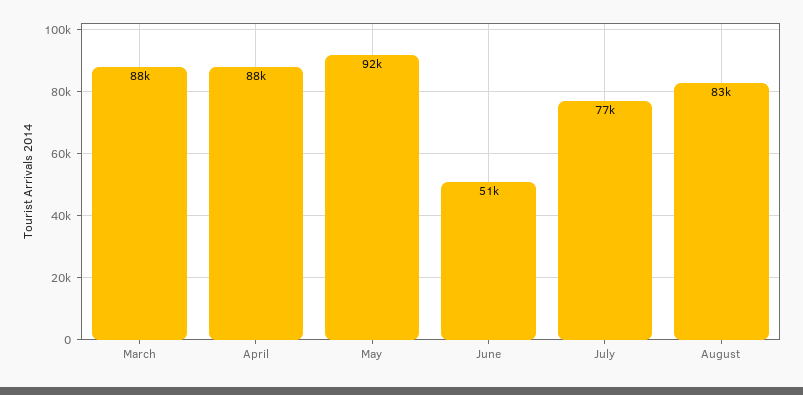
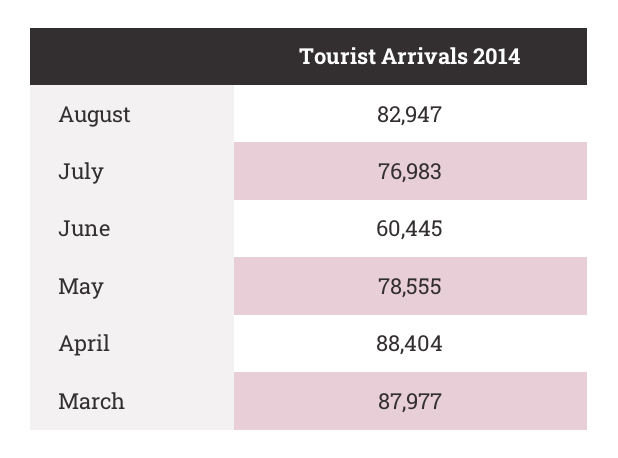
  {
    "March": 87977,
    "April": 88404,
-   "May": 92000,
+   "May": 78555,
-   "June": 51000,
+   "June": 60445,
    "July": 76983,
    "August": 82947
  }

